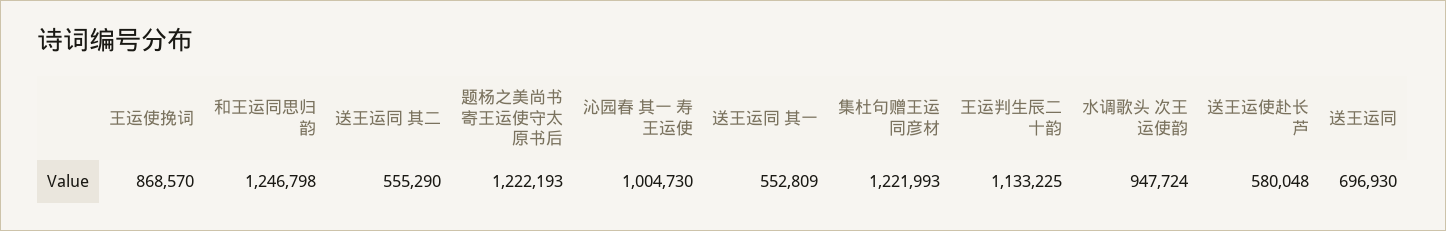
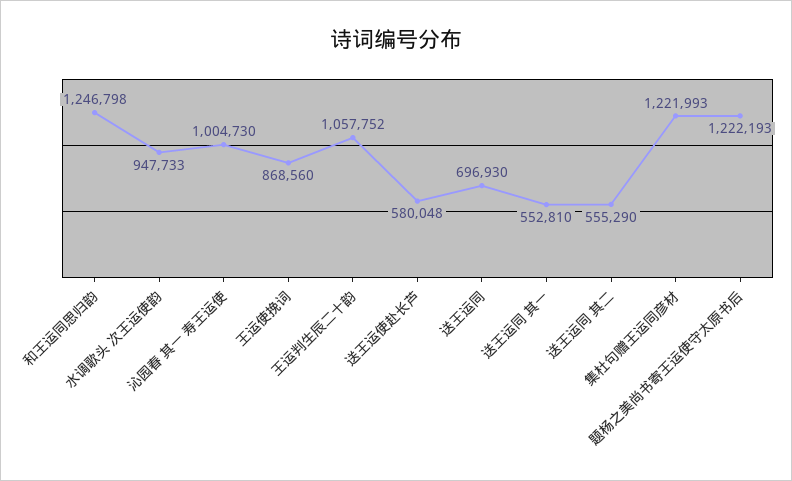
  {
-   "王运使挽词": 868570,
+   "王运使挽词": 868560,
    "和王运同思归韵": 1246798,
    "送王运同 其二": 555290,
    "题杨之美尚书寄王运使守太原书后": 1222193,
    "沁园春 其一 寿王运使": 1004730,
-   "送王运同 其一": 552809,
+   "送王运同 其一": 552810,
    "集杜句赠王运同彦材": 1221993,
-   "王运判生辰二十韵": 1133225,
+   "王运判生辰二十韵": 1057752,
-   "水调歌头 次王运使韵": 947724,
+   "水调歌头 次王运使韵": 947733,
    "送王运使赴长芦": 580048,
    "送王运同": 696930
  }

